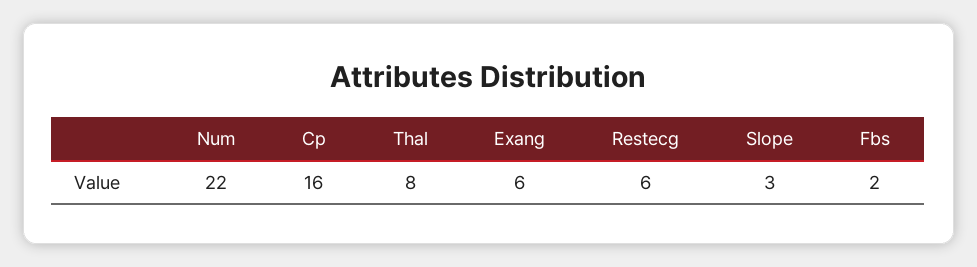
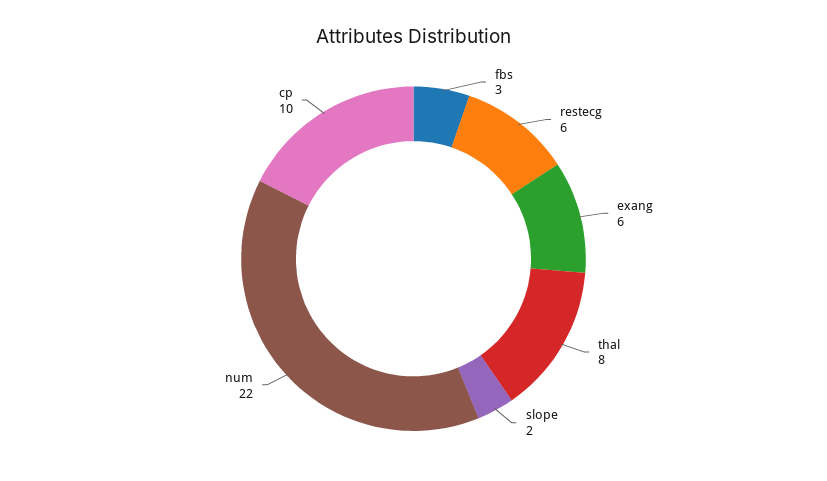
  {
    "Num": 22,
-   "Cp": 16,
+   "Cp": 10,
    "Thal": 8,
    "Exang": 6,
    "Restecg": 6,
-   "Slope": 3,
+   "Slope": 2,
-   "Fbs": 2
+   "Fbs": 3
  }

